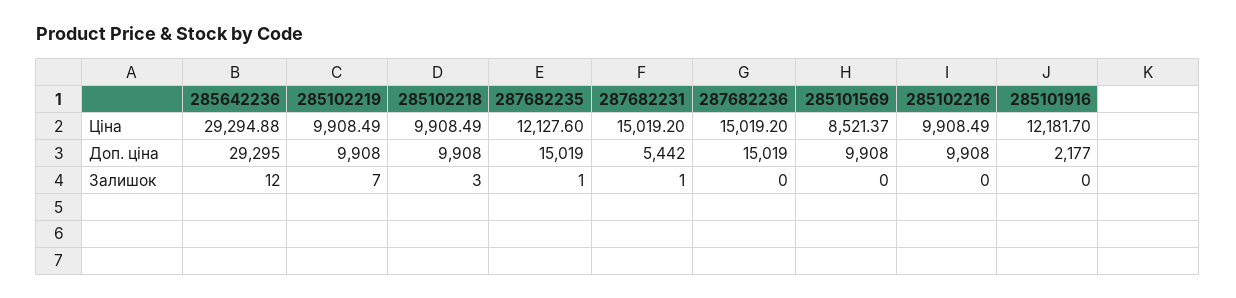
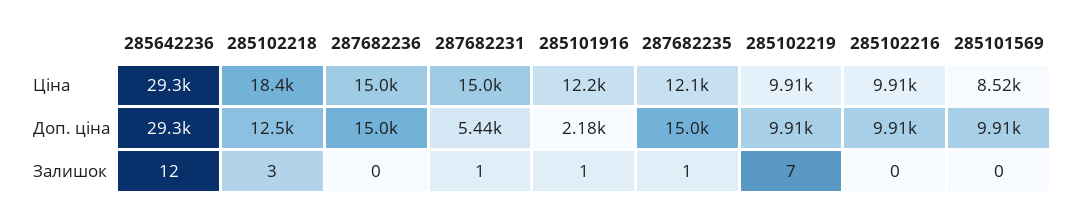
  {
    "285642236": {
      "Ціна": 29294.88,
      "Доп. ціна": 29295,
      "Залишок": 12
    },
    "285102219": {
      "Ціна": 9908.49,
      "Доп. ціна": 9908,
      "Залишок": 7
    },
    "285102218": {
-     "Ціна": 9908.49,
+     "Ціна": 18400,
-     "Доп. ціна": 9908,
+     "Доп. ціна": 12500,
      "Залишок": 3
    },
    "287682235": {
      "Ціна": 12127.6,
      "Доп. ціна": 15019,
      "Залишок": 1
    },
    "287682231": {
      "Ціна": 15019.2,
      "Доп. ціна": 5442,
      "Залишок": 1
    },
    "287682236": {
      "Ціна": 15019.2,
      "Доп. ціна": 15019,
      "Залишок": 0
    },
    "285101569": {
      "Ціна": 8521.37,
      "Доп. ціна": 9908,
      "Залишок": 0
    },
    "285102216": {
      "Ціна": 9908.49,
      "Доп. ціна": 9908,
      "Залишок": 0
    },
    "285101916": {
      "Ціна": 12181.7,
      "Доп. ціна": 2177,
-     "Залишок": 0
+     "Залишок": 1
    }
  }

